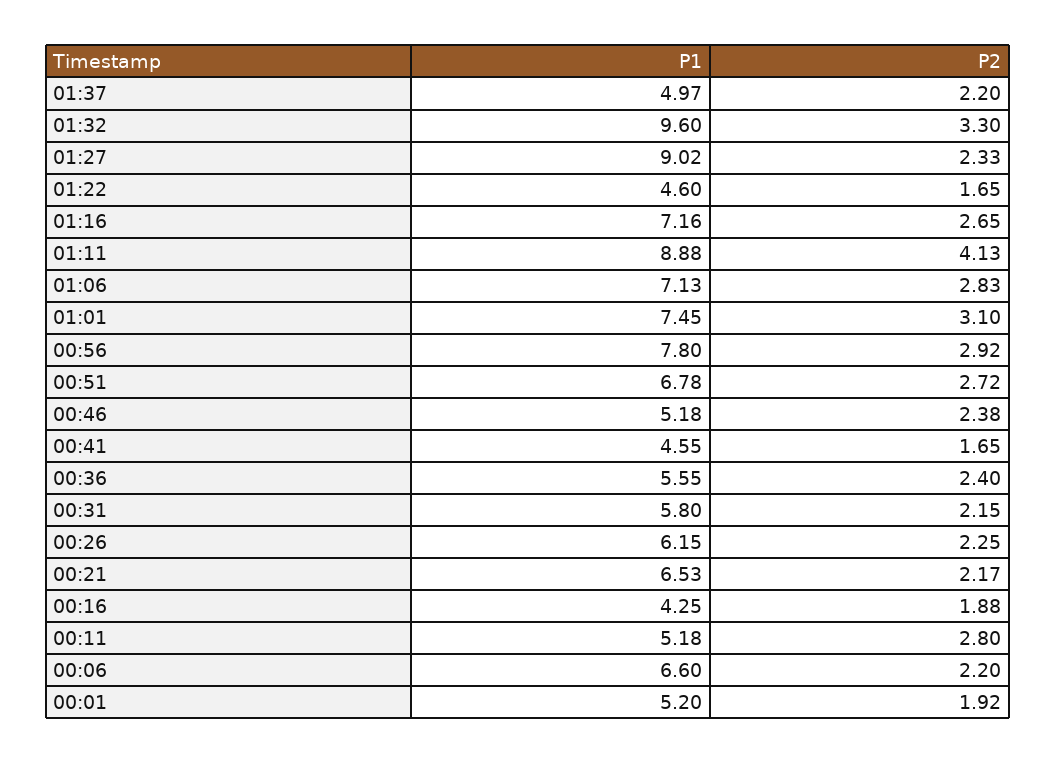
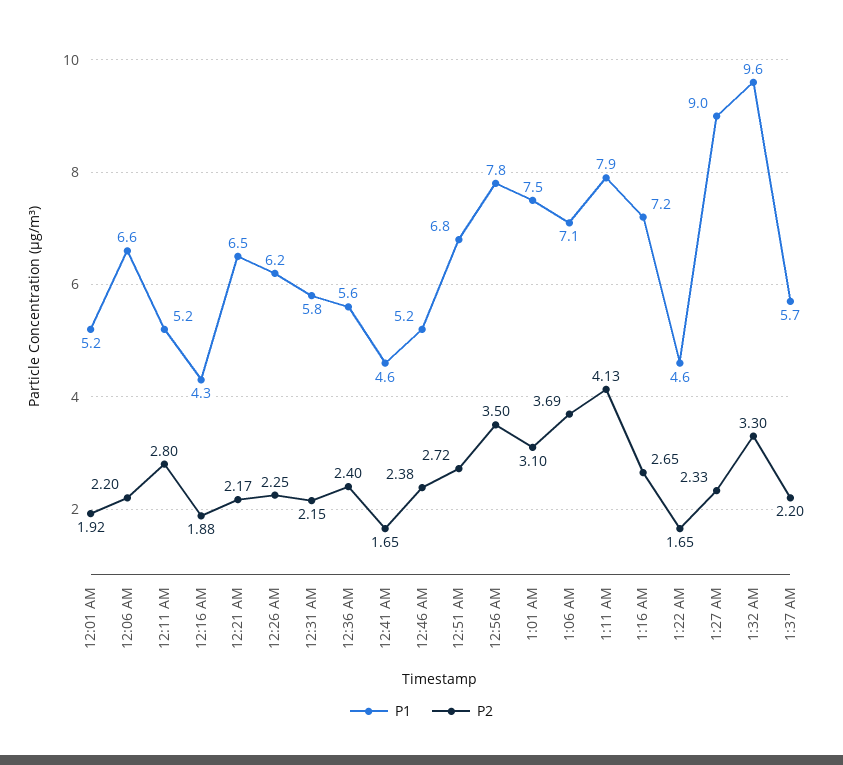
  {
    "P1": {
-     "01:37": 4.97,
+     "01:37": 5.7,
      "01:32": 9.6,
      "01:27": 9.02,
      "01:22": 4.6,
      "01:16": 7.16,
-     "01:11": 8.88,
+     "01:11": 7.9,
      "01:06": 7.13,
      "01:01": 7.45,
      "00:56": 7.8,
      "00:51": 6.78,
      "00:46": 5.18,
      "00:41": 4.55,
      "00:36": 5.55,
      "00:31": 5.8,
      "00:26": 6.15,
      "00:21": 6.53,
      "00:16": 4.25,
      "00:11": 5.18,
      "00:06": 6.6,
      "00:01": 5.2
    },
    "P2": {
      "01:37": 2.2,
      "01:32": 3.3,
      "01:27": 2.33,
      "01:22": 1.65,
      "01:16": 2.65,
      "01:11": 4.13,
-     "01:06": 2.83,
+     "01:06": 3.69,
      "01:01": 3.1,
-     "00:56": 2.92,
+     "00:56": 3.5,
      "00:51": 2.72,
      "00:46": 2.38,
      "00:41": 1.65,
      "00:36": 2.4,
      "00:31": 2.15,
      "00:26": 2.25,
      "00:21": 2.17,
      "00:16": 1.88,
      "00:11": 2.8,
      "00:06": 2.2,
      "00:01": 1.92
    }
  }

